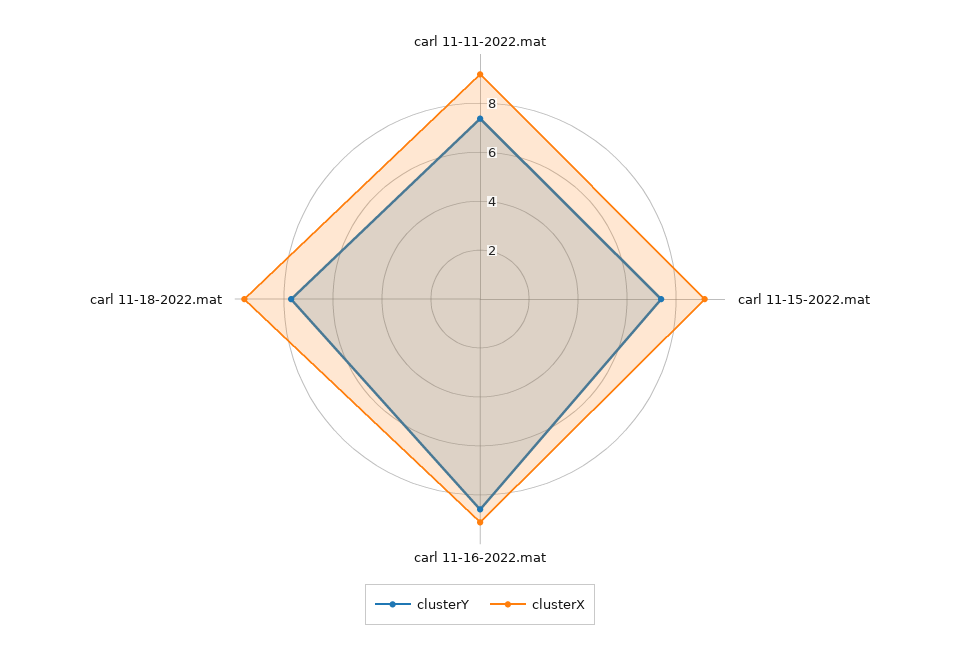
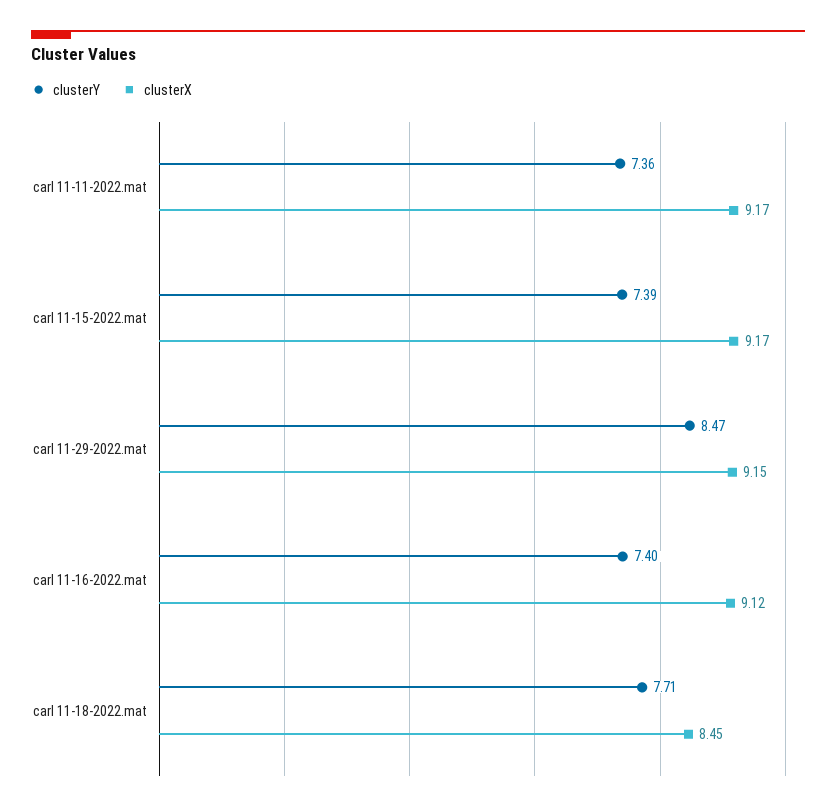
  {
    "clusterY": {
      "carl 11-11-2022.mat": 7.36,
      "carl 11-15-2022.mat": 7.39,
-     "carl 11-16-2022.mat": 8.5,
+     "carl 11-16-2022.mat": 7.4,
-     "carl 11-18-2022.mat": 7.71
+     "carl 11-18-2022.mat": 7.71,
+     "carl 11-29-2022.mat": 8.47
    },
    "clusterX": {
      "carl 11-11-2022.mat": 9.17,
      "carl 11-15-2022.mat": 9.17,
      "carl 11-16-2022.mat": 9.12,
-     "carl 11-18-2022.mat": 9.5
+     "carl 11-18-2022.mat": 8.45,
+     "carl 11-29-2022.mat": 9.15
    }
  }

